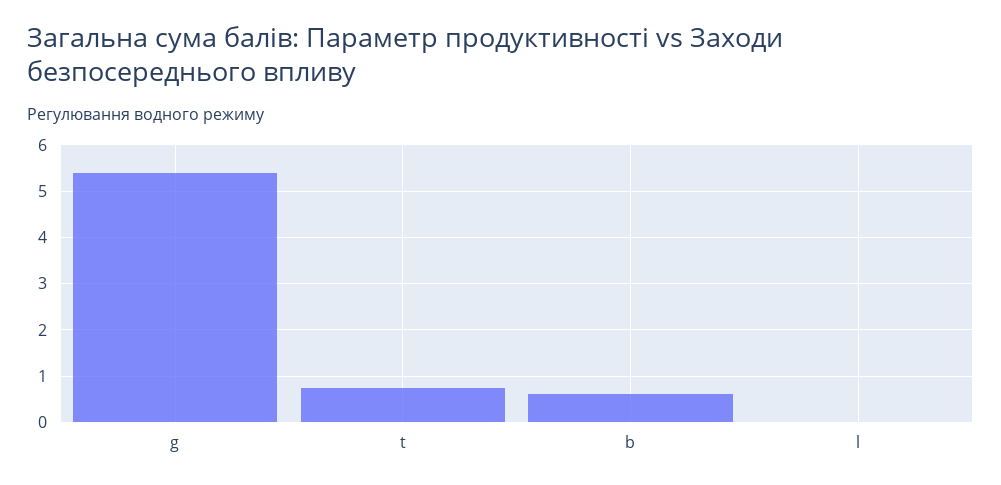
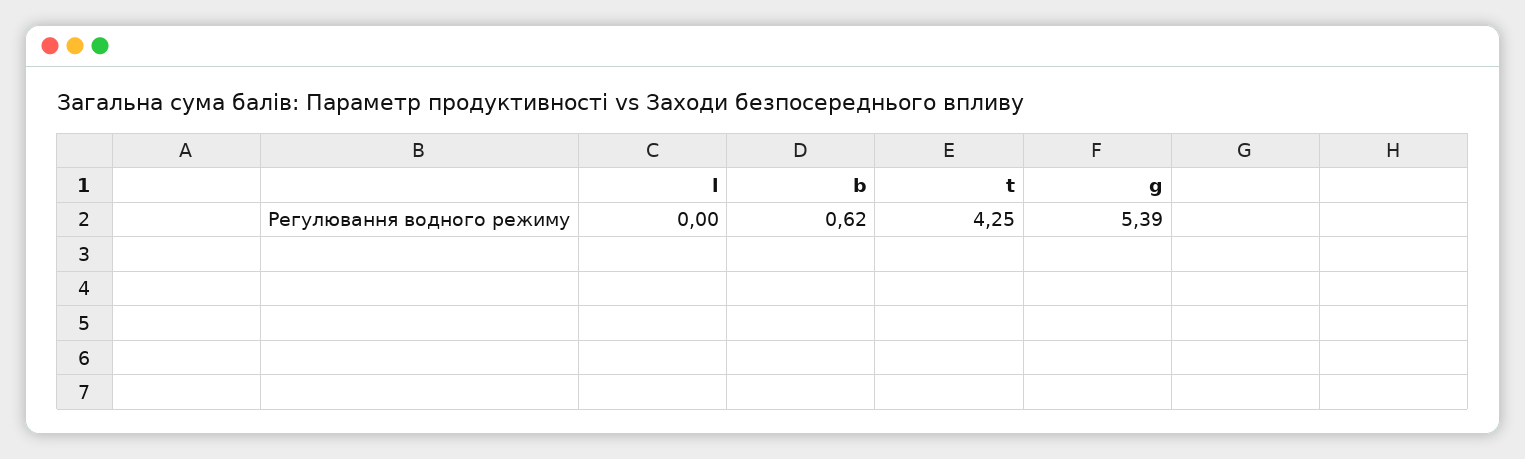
  {
    "g": 5.39,
-   "t": 0.8,
+   "t": 4.25,
    "b": 0.62,
    "l": 0
  }

